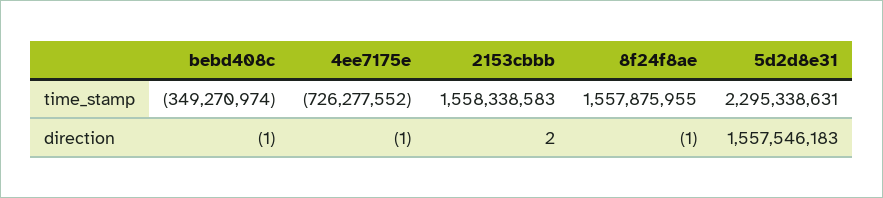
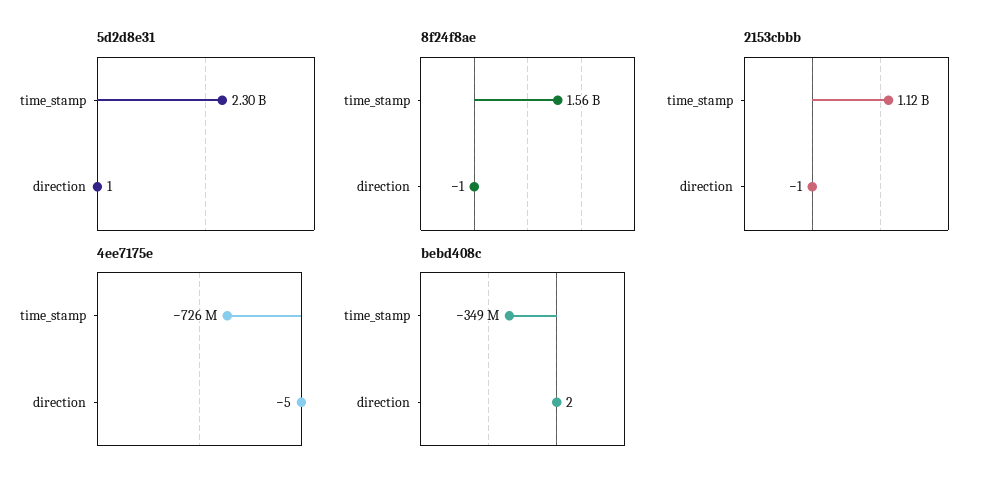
  {
    "bebd408c": {
      "time_stamp": -349270974,
-     "direction": -1
+     "direction": 2
    },
    "4ee7175e": {
      "time_stamp": -726277552,
-     "direction": -1
+     "direction": -5
    },
    "2153cbbb": {
-     "time_stamp": 1558338583,
+     "time_stamp": 1120000000,
-     "direction": 2
+     "direction": -1
    },
    "8f24f8ae": {
      "time_stamp": 1557875955,
      "direction": -1
    },
    "5d2d8e31": {
      "time_stamp": 2295338631,
-     "direction": 1557546183
+     "direction": 1
    }
  }

